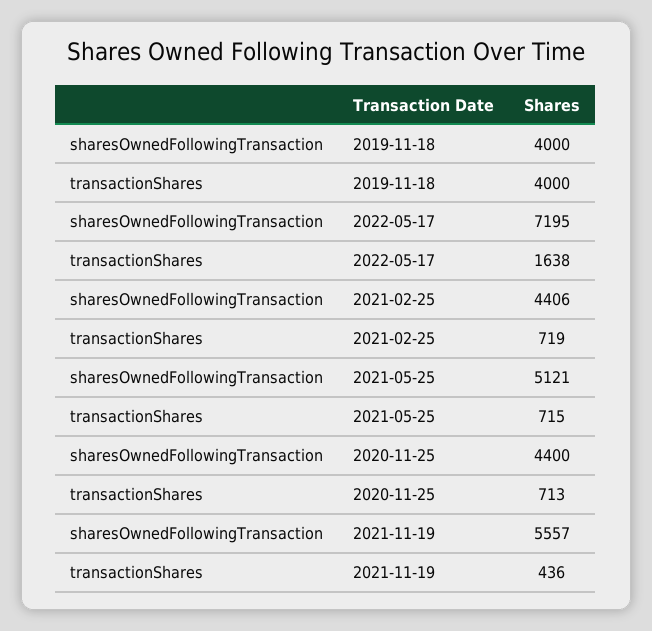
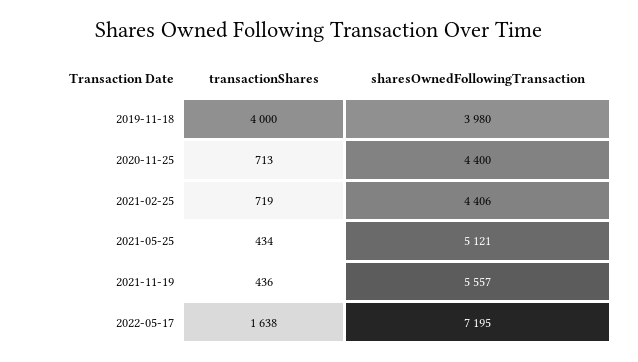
  {
    "sharesOwnedFollowingTransaction": {
-     "2019-11-18": 4000,
+     "2019-11-18": 3980,
      "2022-05-17": 7195,
      "2021-02-25": 4406,
      "2021-05-25": 5121,
      "2020-11-25": 4400,
      "2021-11-19": 5557
    },
    "transactionShares": {
      "2019-11-18": 4000,
      "2022-05-17": 1638,
      "2021-02-25": 719,
-     "2021-05-25": 715,
+     "2021-05-25": 434,
      "2020-11-25": 713,
      "2021-11-19": 436
    }
  }

